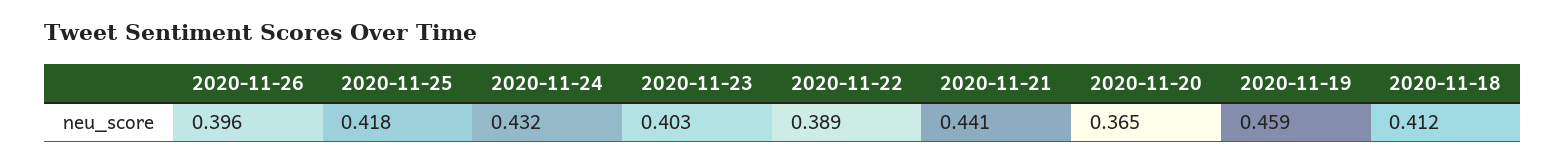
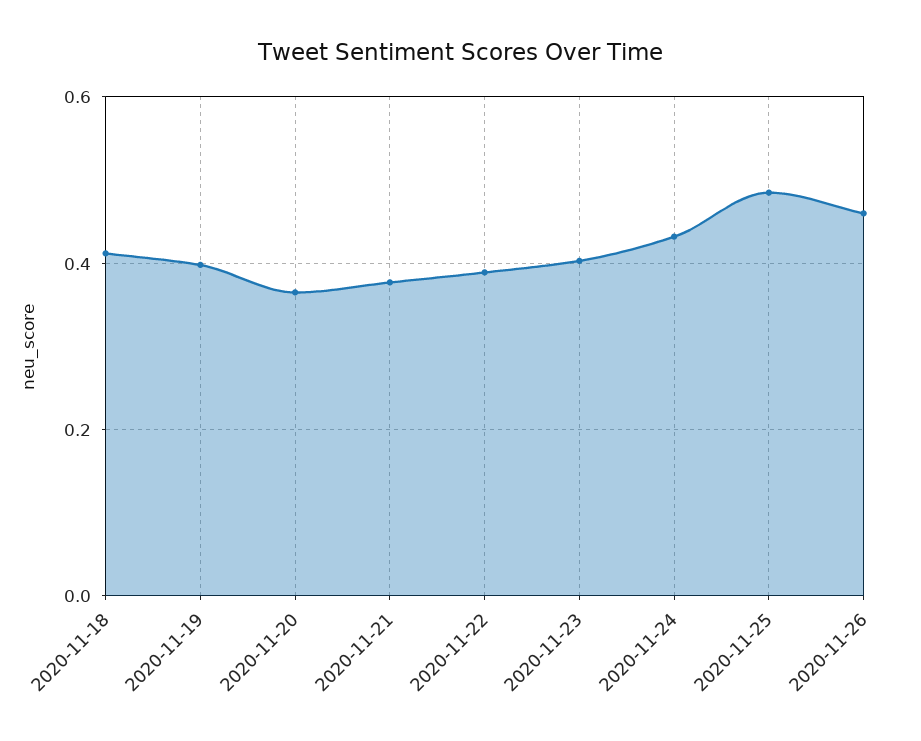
  {
-   "2020-11-26": 0.396,
+   "2020-11-26": 0.46,
-   "2020-11-25": 0.418,
+   "2020-11-25": 0.48,
    "2020-11-24": 0.432,
    "2020-11-23": 0.403,
    "2020-11-22": 0.389,
-   "2020-11-21": 0.441,
+   "2020-11-21": 0.38,
    "2020-11-20": 0.365,
-   "2020-11-19": 0.459,
+   "2020-11-19": 0.4,
    "2020-11-18": 0.412
  }

